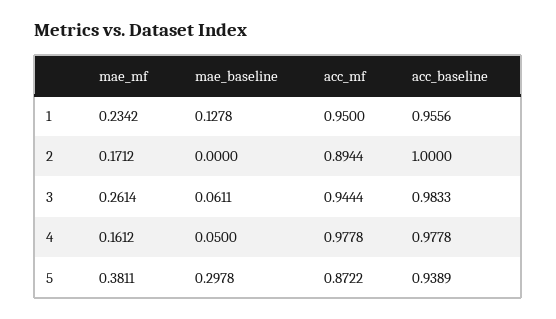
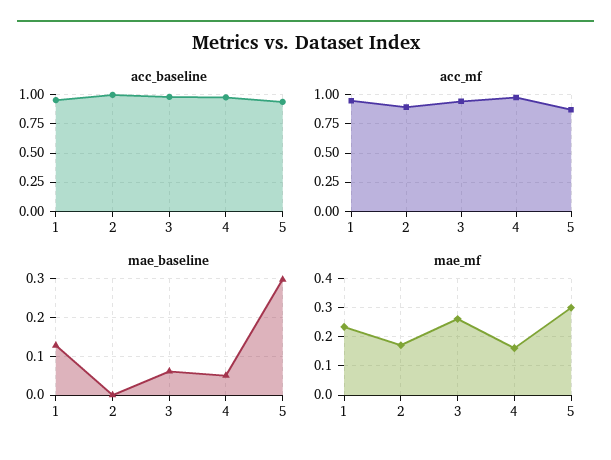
  {
    "mae_mf": {
      "1": 0.2342,
      "2": 0.1712,
      "3": 0.2614,
      "4": 0.1612,
-     "5": 0.3811
+     "5": 0.3
    },
    "mae_baseline": {
      "1": 0.1278,
      "2": 0,
      "3": 0.0611,
      "4": 0.05,
      "5": 0.2978
    },
    "acc_mf": {
      "1": 0.95,
      "2": 0.8944,
      "3": 0.9444,
      "4": 0.9778,
      "5": 0.8722
    },
    "acc_baseline": {
      "1": 0.9556,
      "2": 1,
      "3": 0.9833,
      "4": 0.9778,
      "5": 0.9389
    }
  }

